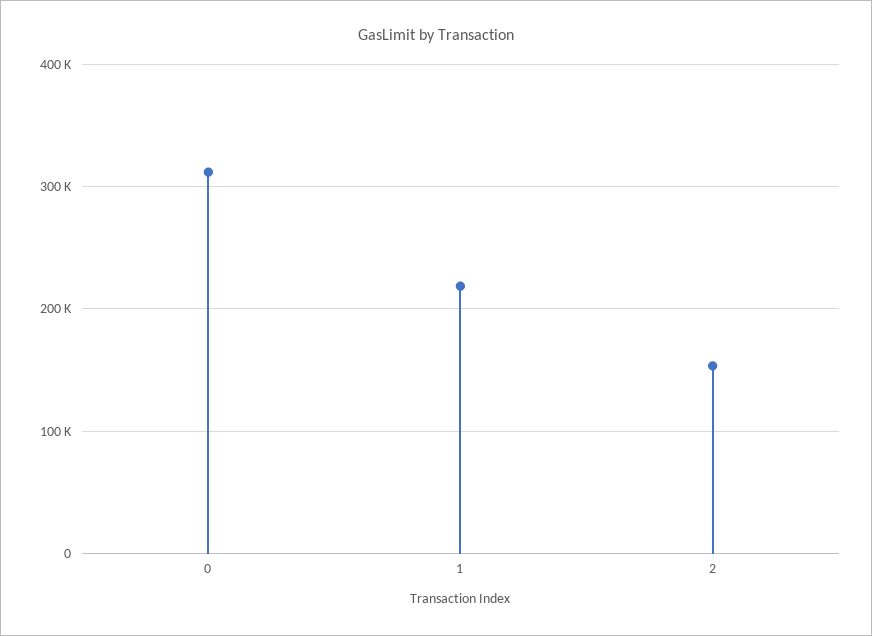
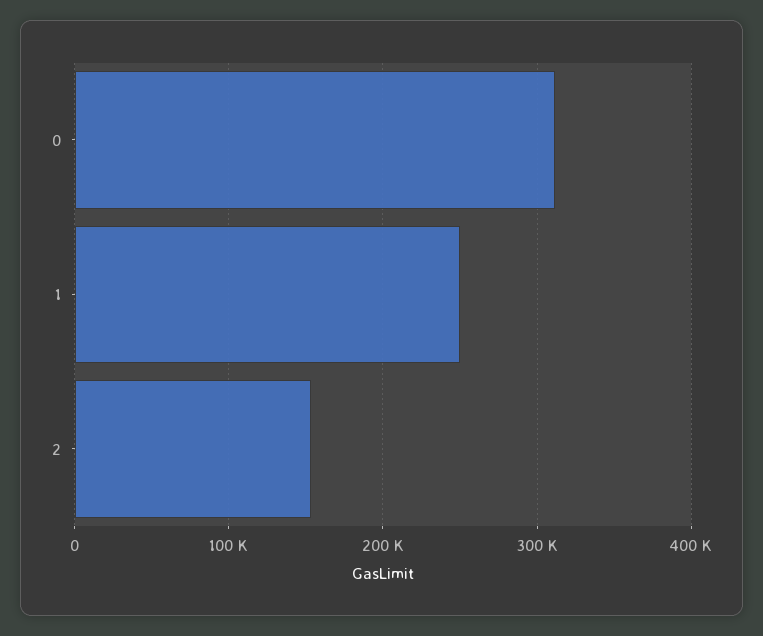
  {
    "0": 310000,
-   "1": 220000,
+   "1": 250000,
    "2": 150000
  }

